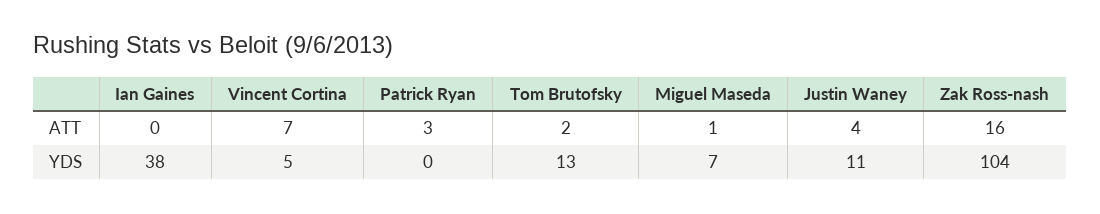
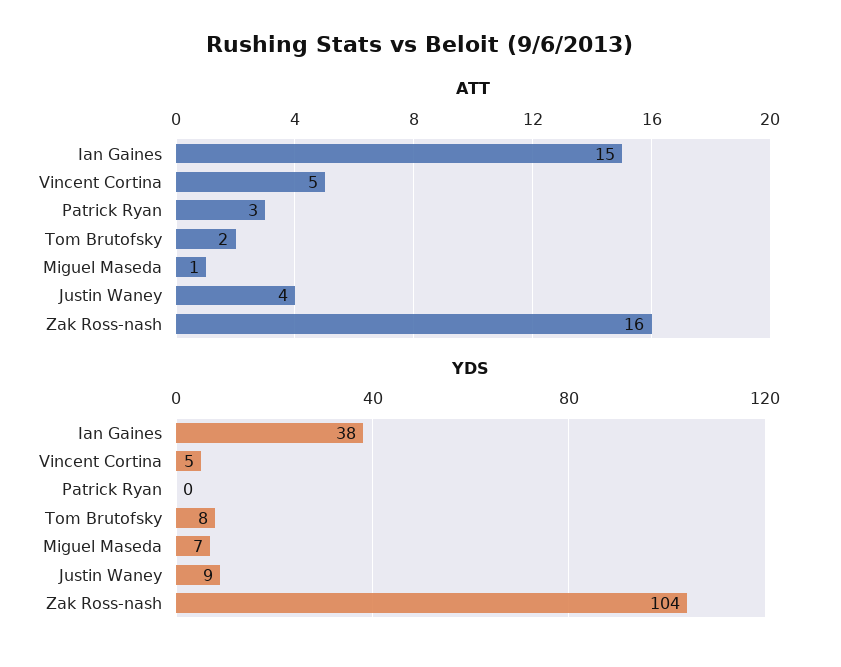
  {
    "ATT": {
-     "Ian Gaines": 0,
+     "Ian Gaines": 15,
-     "Vincent Cortina": 7,
+     "Vincent Cortina": 5,
      "Patrick Ryan": 3,
      "Tom Brutofsky": 2,
      "Miguel Maseda": 1,
      "Justin Waney": 4,
      "Zak Ross-nash": 16
    },
    "YDS": {
      "Ian Gaines": 38,
      "Vincent Cortina": 5,
      "Patrick Ryan": 0,
-     "Tom Brutofsky": 13,
+     "Tom Brutofsky": 8,
      "Miguel Maseda": 7,
-     "Justin Waney": 11,
+     "Justin Waney": 9,
      "Zak Ross-nash": 104
    }
  }

